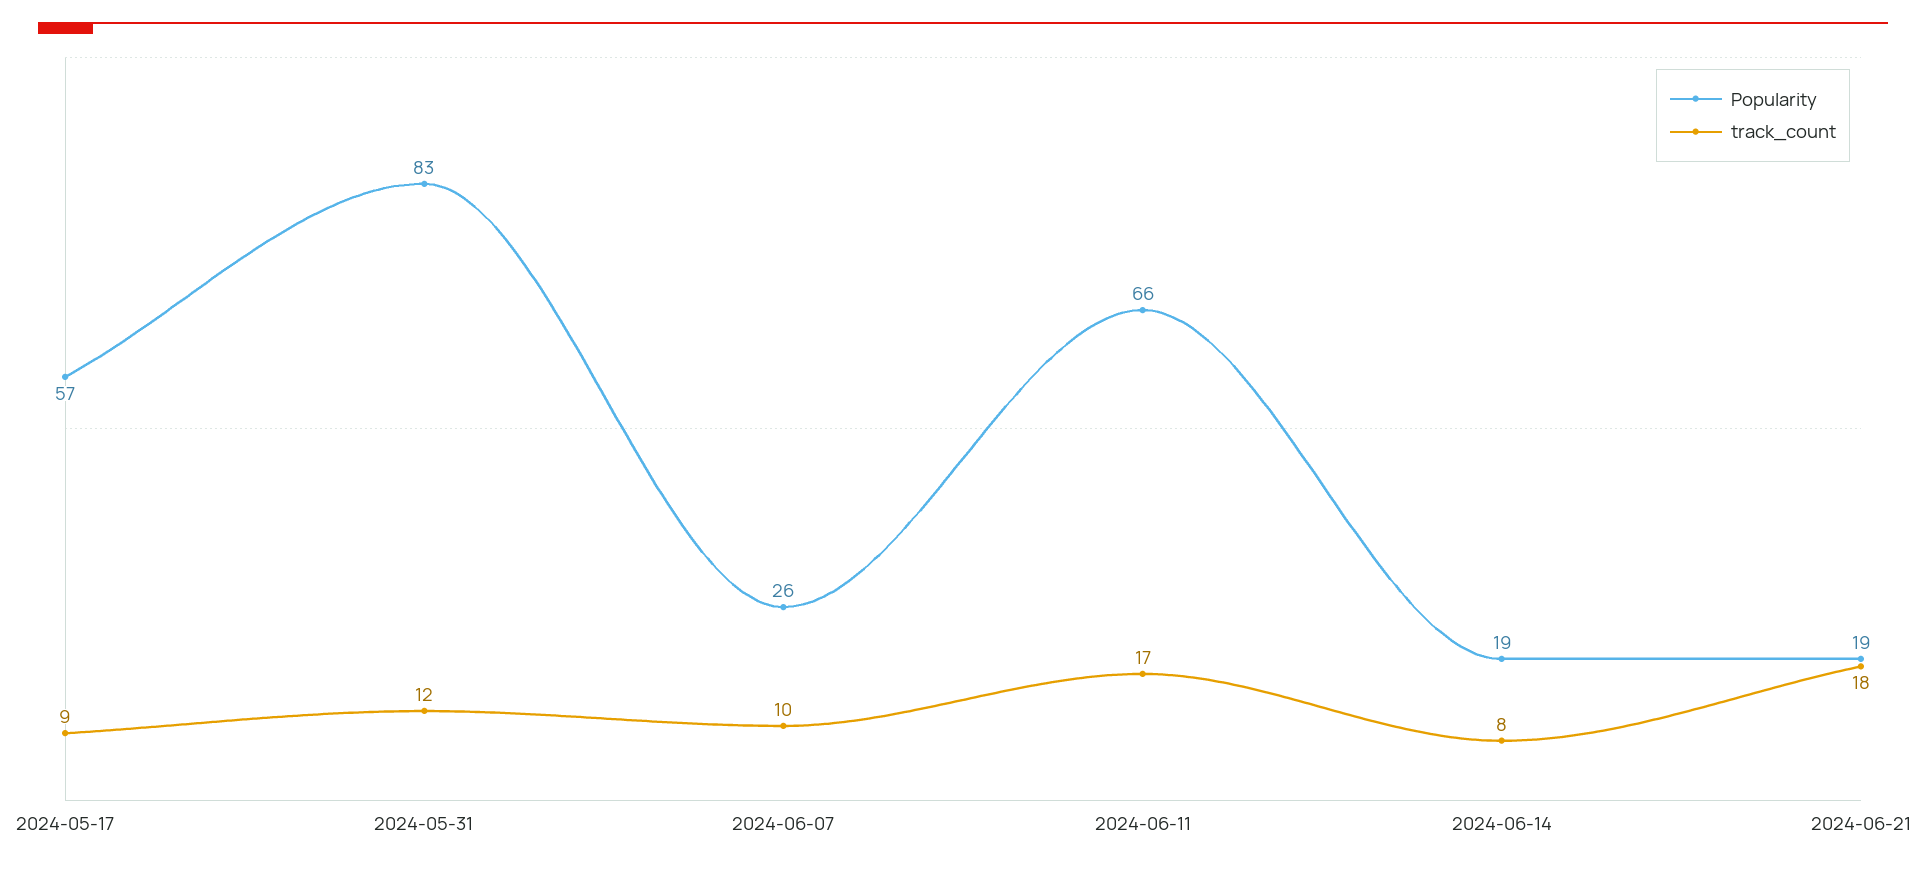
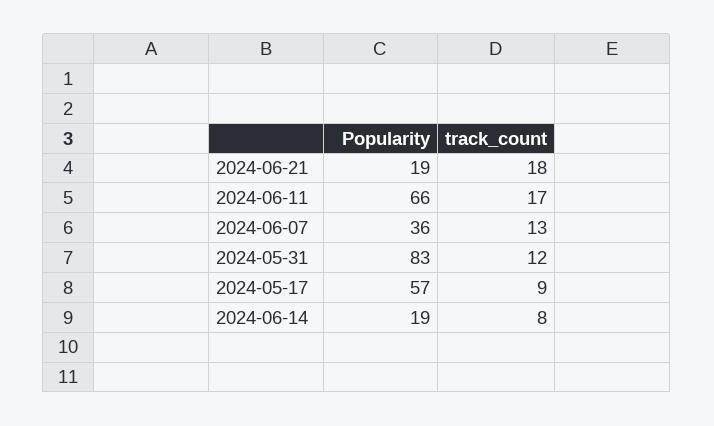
  {
    "Popularity": {
      "2024-05-17": 57,
      "2024-05-31": 83,
-     "2024-06-07": 26,
+     "2024-06-07": 36,
      "2024-06-11": 66,
      "2024-06-14": 19,
      "2024-06-21": 19
    },
    "track_count": {
      "2024-05-17": 9,
      "2024-05-31": 12,
-     "2024-06-07": 10,
+     "2024-06-07": 13,
      "2024-06-11": 17,
      "2024-06-14": 8,
      "2024-06-21": 18
    }
  }

